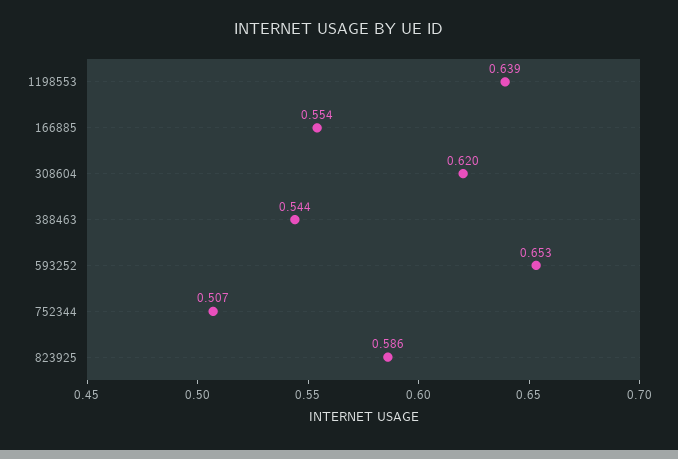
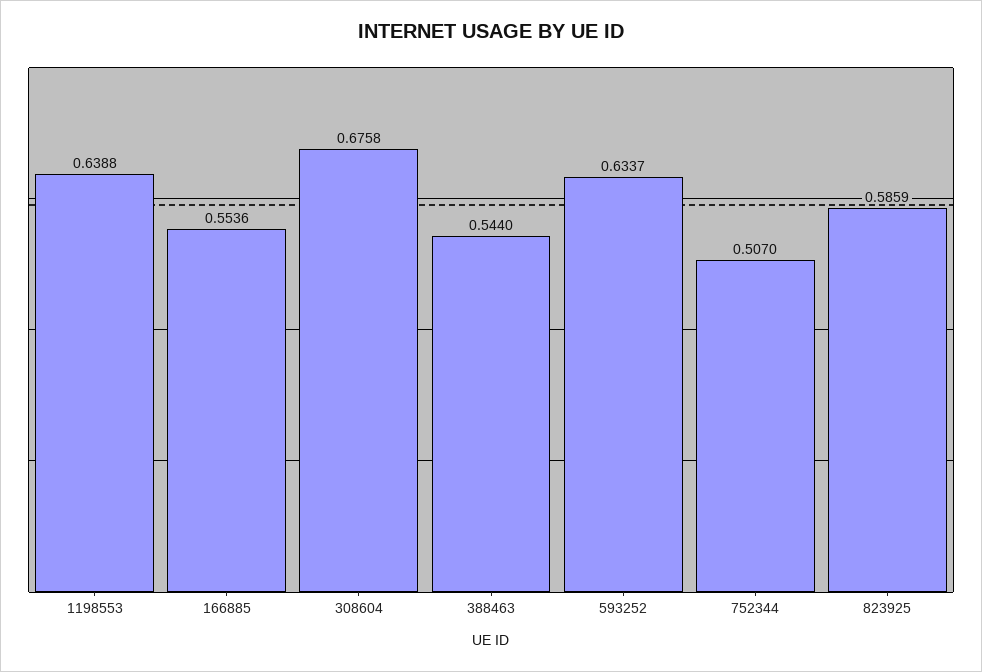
  {
    "1198553": 0.6388,
    "166885": 0.5536,
-   "308604": 0.62,
+   "308604": 0.6758,
    "388463": 0.544,
-   "593252": 0.653,
+   "593252": 0.6337,
    "752344": 0.507,
    "823925": 0.5859
  }

